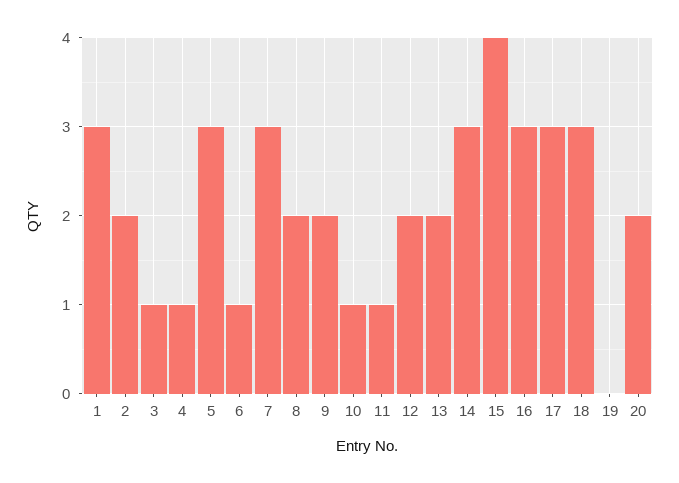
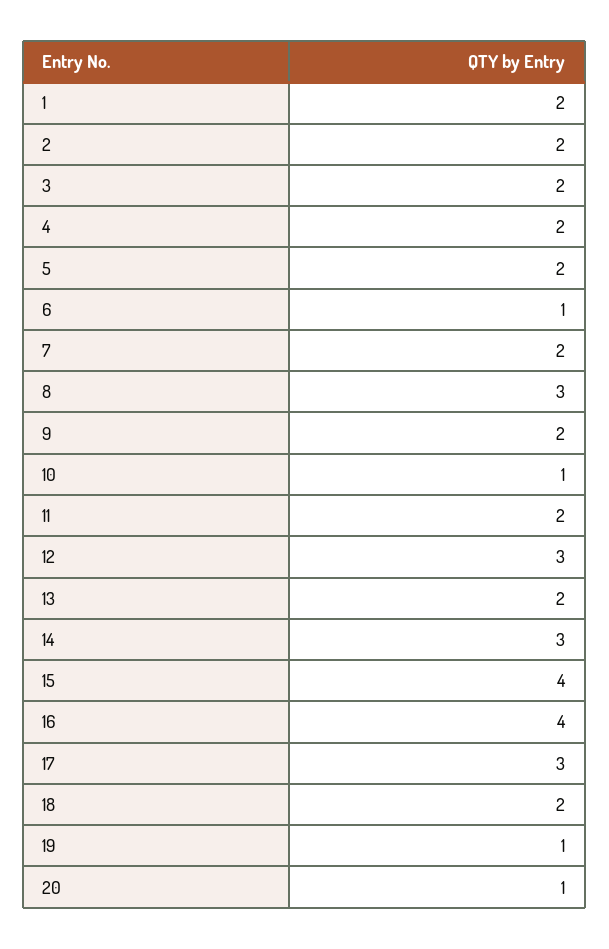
  {
-   "1": 3,
+   "1": 2,
    "2": 2,
-   "3": 1,
+   "3": 2,
-   "4": 1,
+   "4": 2,
-   "5": 3,
+   "5": 2,
    "6": 1,
-   "7": 3,
+   "7": 2,
-   "8": 2,
+   "8": 3,
    "9": 2,
    "10": 1,
-   "11": 1,
+   "11": 2,
-   "12": 2,
+   "12": 3,
    "13": 2,
    "14": 3,
    "15": 4,
-   "16": 3,
+   "16": 4,
    "17": 3,
-   "18": 3,
+   "18": 2,
-   "19": 0,
+   "19": 1,
-   "20": 2
+   "20": 1
  }

